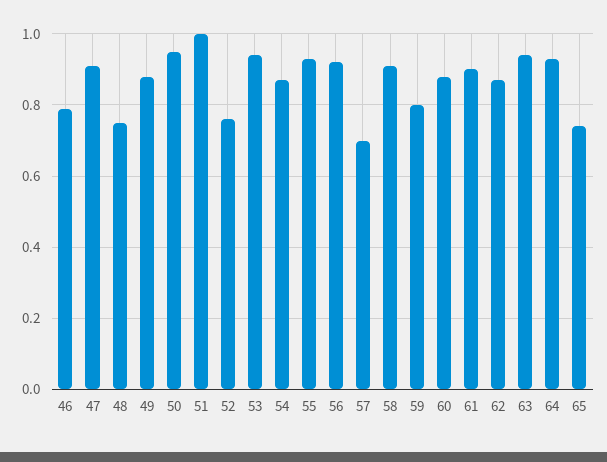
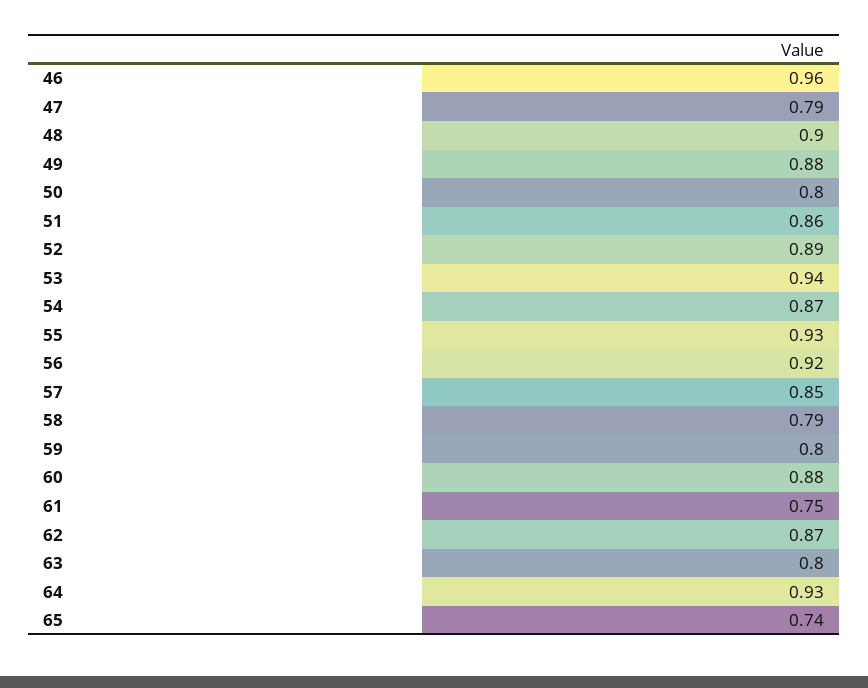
  {
-   "46": 0.8,
+   "46": 0.96,
-   "47": 0.9,
+   "47": 0.79,
-   "48": 0.75,
+   "48": 0.9,
    "49": 0.88,
-   "50": 0.95,
+   "50": 0.8,
-   "51": 1,
+   "51": 0.86,
-   "52": 0.75,
+   "52": 0.89,
    "53": 0.94,
    "54": 0.87,
    "55": 0.93,
    "56": 0.92,
-   "57": 0.7,
+   "57": 0.85,
-   "58": 0.9,
+   "58": 0.79,
    "59": 0.8,
    "60": 0.88,
-   "61": 0.9,
+   "61": 0.75,
    "62": 0.87,
-   "63": 0.95,
+   "63": 0.8,
    "64": 0.93,
    "65": 0.74
  }

